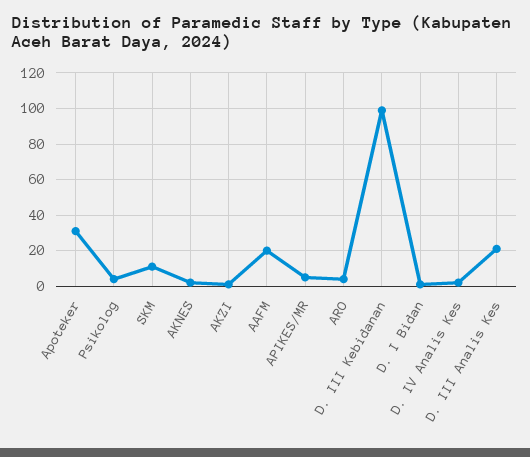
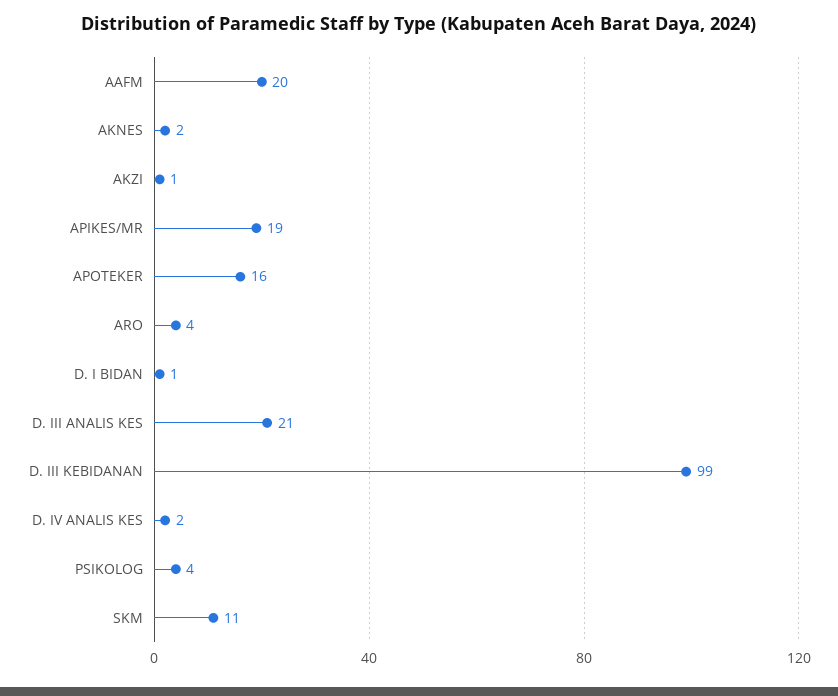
  {
-   "Apoteker": 30,
+   "Apoteker": 16,
    "Psikolog": 4,
    "SKM": 11,
    "AKNES": 2,
    "AKZI": 1,
    "AAFM": 20,
-   "APIKES/MR": 5,
+   "APIKES/MR": 19,
    "ARO": 4,
    "D. III Kebidanan": 99,
    "D. I Bidan": 1,
    "D. IV Analis Kes": 2,
    "D. III Analis Kes": 21
  }

